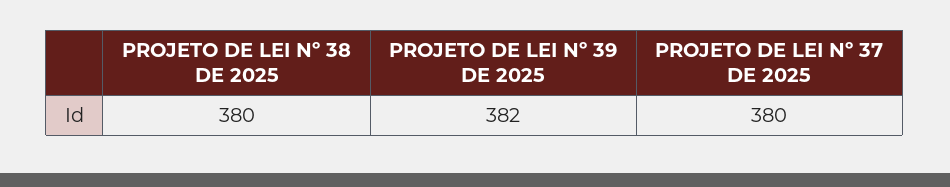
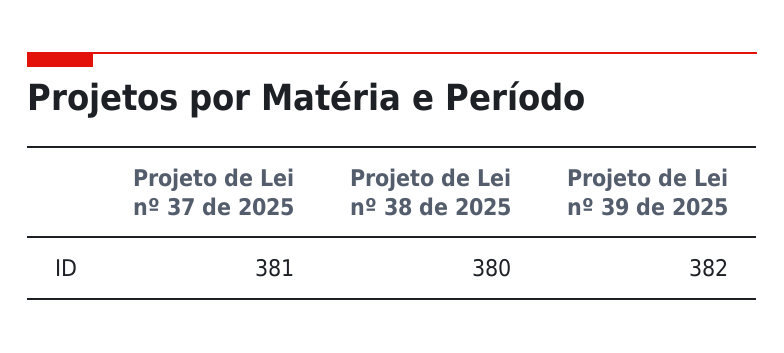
  {
    "PROJETO DE LEI Nº 38 DE 2025": 380,
    "PROJETO DE LEI Nº 39 DE 2025": 382,
-   "PROJETO DE LEI Nº 37 DE 2025": 380
+   "PROJETO DE LEI Nº 37 DE 2025": 381
  }

